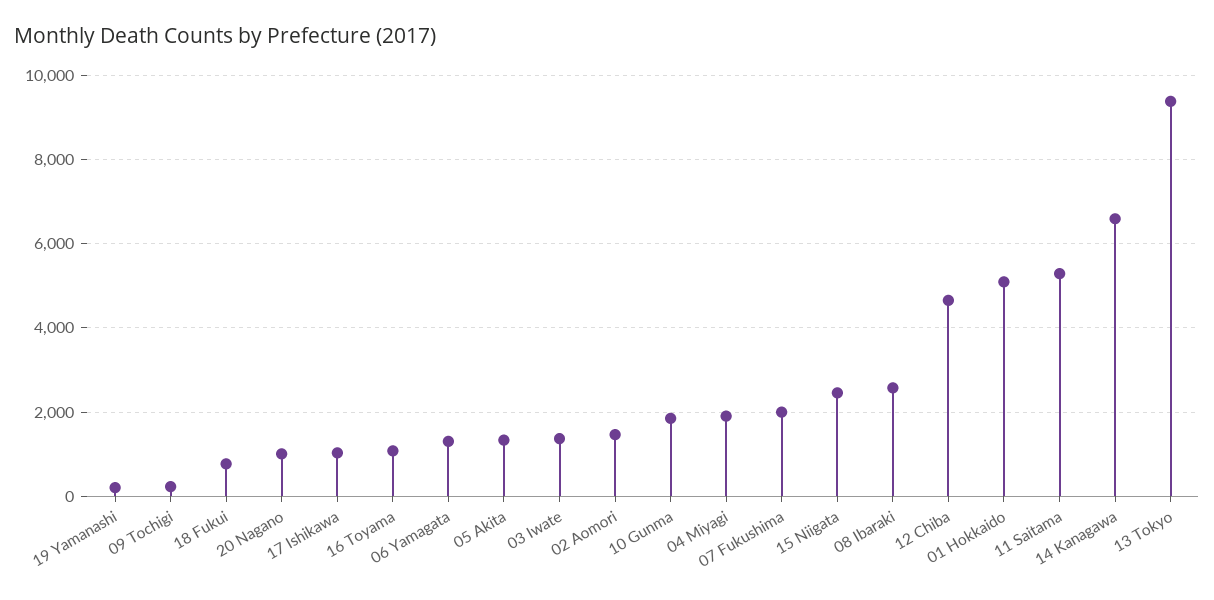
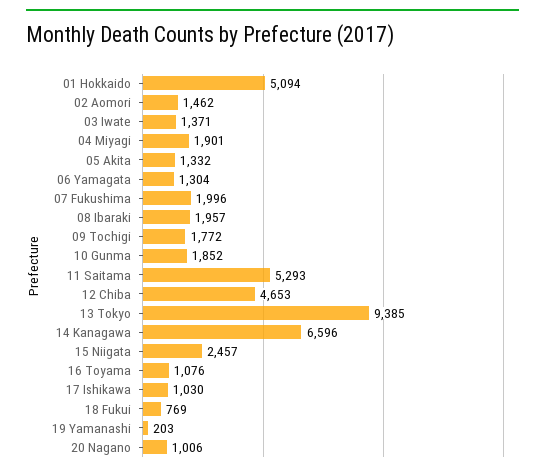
  {
    "19 Yamanashi": 203,
-   "09 Tochigi": 200,
+   "09 Tochigi": 1772,
    "18 Fukui": 769,
    "20 Nagano": 1006,
    "17 Ishikawa": 1030,
    "16 Toyama": 1076,
    "06 Yamagata": 1304,
    "05 Akita": 1332,
    "03 Iwate": 1371,
    "02 Aomori": 1462,
    "10 Gunma": 1852,
    "04 Miyagi": 1901,
    "07 Fukushima": 1996,
    "15 Niigata": 2457,
-   "08 Ibaraki": 2600,
+   "08 Ibaraki": 1957,
    "12 Chiba": 4653,
    "01 Hokkaido": 5094,
    "11 Saitama": 5293,
    "14 Kanagawa": 6596,
    "13 Tokyo": 9385
  }

